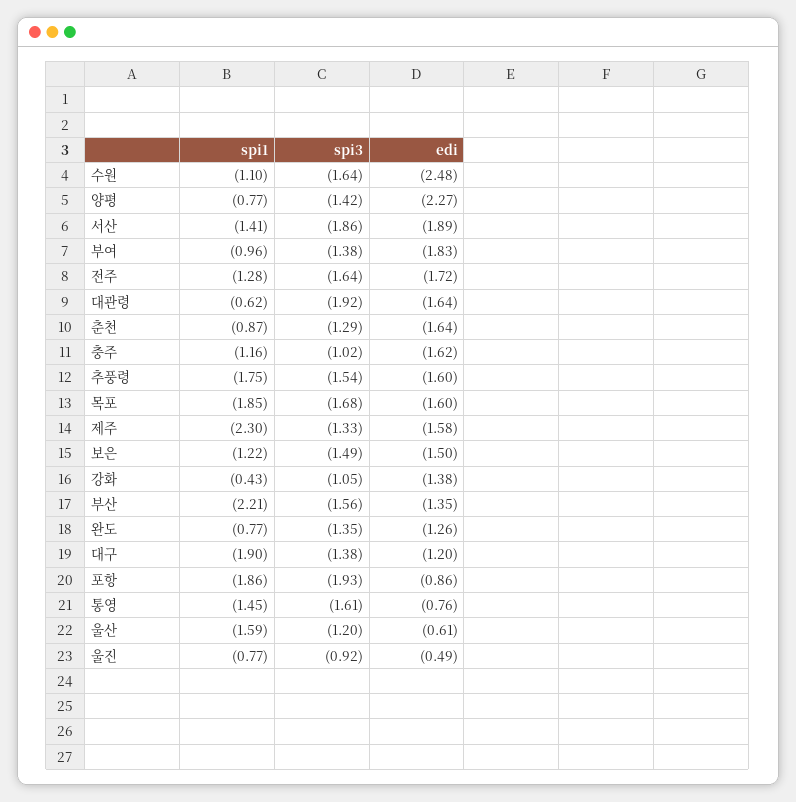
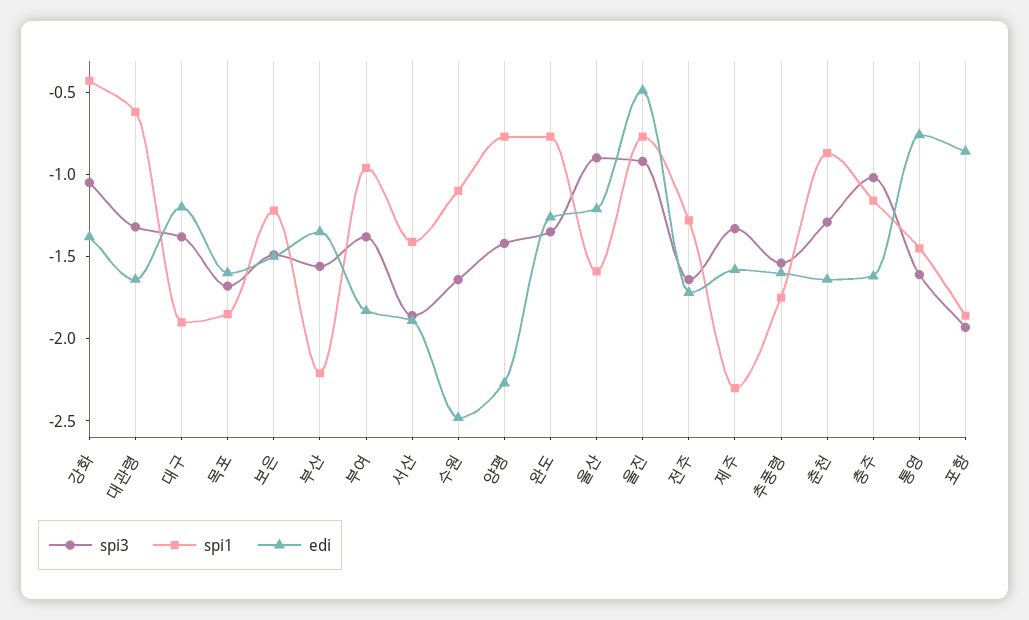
  {
    "spi1": {
      "수원": -1.1,
      "양평": -0.77,
      "서산": -1.41,
      "부여": -0.96,
      "전주": -1.28,
      "대관령": -0.62,
      "춘천": -0.87,
      "충주": -1.16,
      "추풍령": -1.75,
      "목포": -1.85,
      "제주": -2.3,
      "보은": -1.22,
      "강화": -0.43,
      "부산": -2.21,
      "완도": -0.77,
      "대구": -1.9,
      "포항": -1.86,
      "통영": -1.45,
      "울산": -1.59,
      "울진": -0.77
    },
    "spi3": {
      "수원": -1.64,
      "양평": -1.42,
      "서산": -1.86,
      "부여": -1.38,
      "전주": -1.64,
-     "대관령": -1.92,
+     "대관령": -1.3,
      "춘천": -1.29,
      "충주": -1.02,
      "추풍령": -1.54,
      "목포": -1.68,
      "제주": -1.33,
      "보은": -1.49,
      "강화": -1.05,
      "부산": -1.56,
      "완도": -1.35,
      "대구": -1.38,
      "포항": -1.93,
      "통영": -1.61,
-     "울산": -1.2,
+     "울산": -0.9,
      "울진": -0.92
    },
    "edi": {
      "수원": -2.48,
      "양평": -2.27,
      "서산": -1.89,
      "부여": -1.83,
      "전주": -1.72,
      "대관령": -1.64,
      "춘천": -1.64,
      "충주": -1.62,
      "추풍령": -1.6,
      "목포": -1.6,
      "제주": -1.58,
      "보은": -1.5,
      "강화": -1.38,
      "부산": -1.35,
      "완도": -1.26,
      "대구": -1.2,
      "포항": -0.86,
      "통영": -0.76,
-     "울산": -0.61,
+     "울산": -1.2,
      "울진": -0.49
    }
  }

